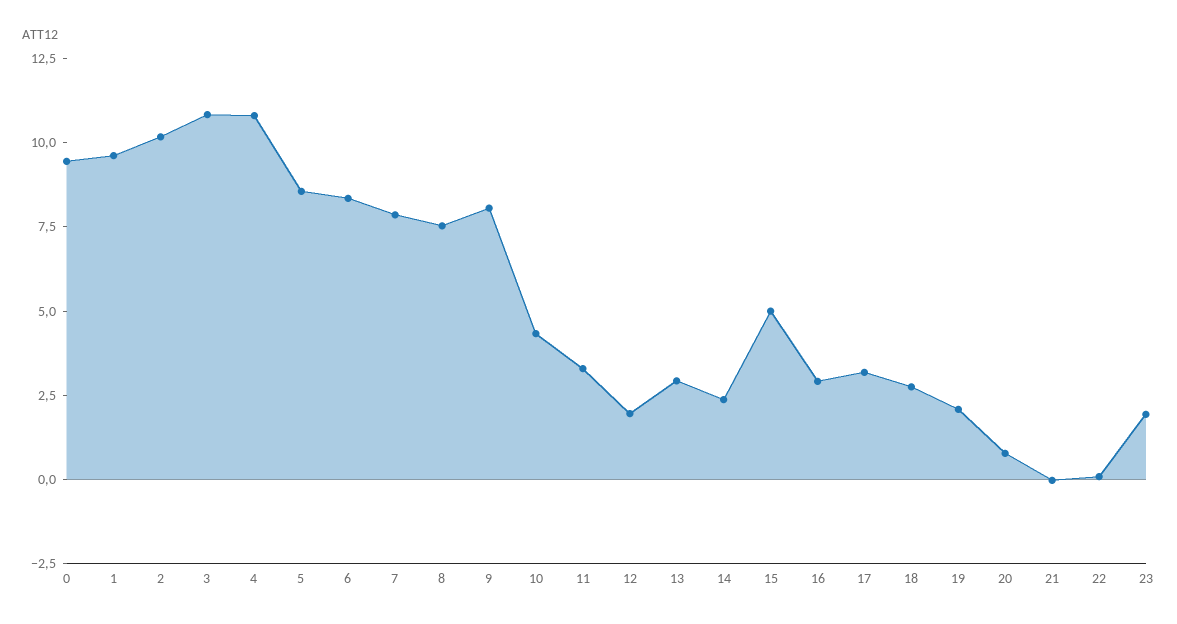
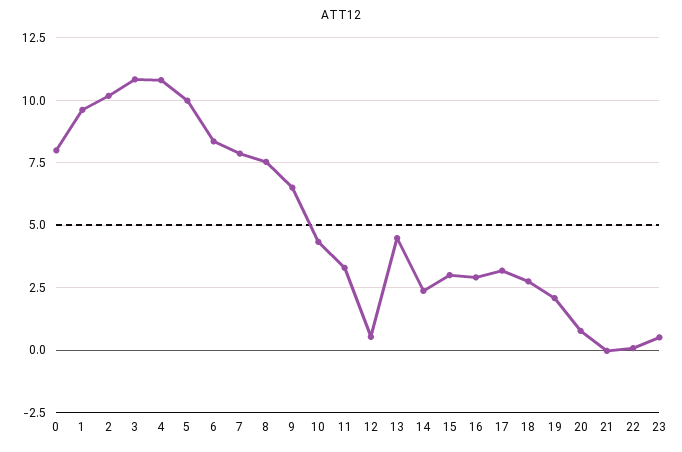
  {
-   "0": 9.5,
+   "0": 8,
    "1": 9.5,
    "2": 10.25,
    "3": 10.75,
    "4": 10.75,
-   "5": 8.5,
+   "5": 10,
    "6": 8.25,
    "7": 7.75,
    "8": 7.5,
-   "9": 8,
+   "9": 6.5,
    "10": 4.25,
    "11": 3.25,
-   "12": 2,
+   "12": 0.5,
-   "13": 3,
+   "13": 4.5,
    "14": 2.25,
-   "15": 5,
+   "15": 3,
    "16": 3,
    "17": 3.25,
    "18": 2.75,
    "19": 2,
    "20": 0.75,
    "21": 0,
    "22": 0,
-   "23": 2
+   "23": 0.5
  }

